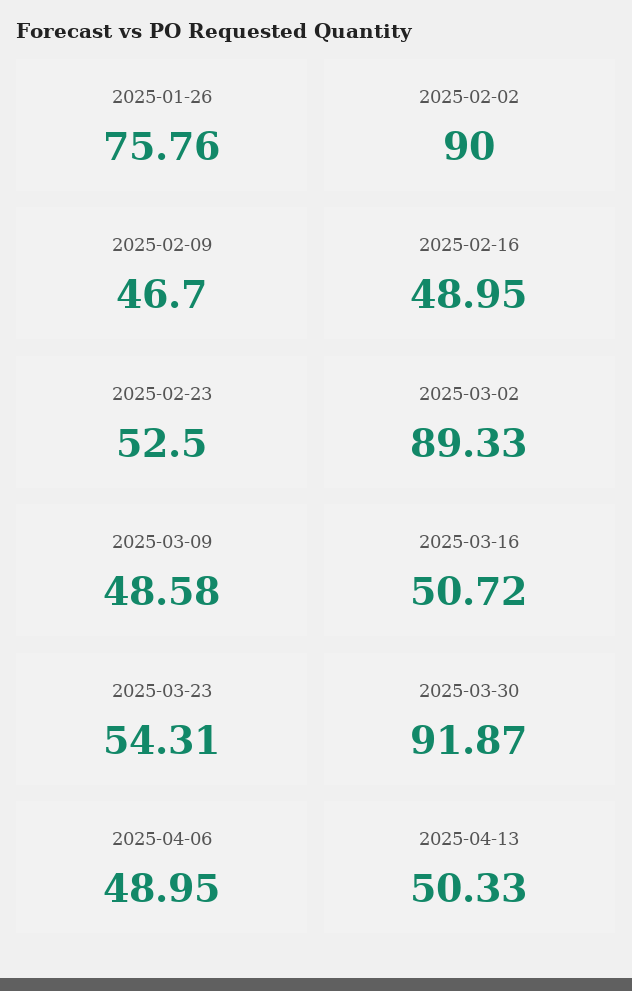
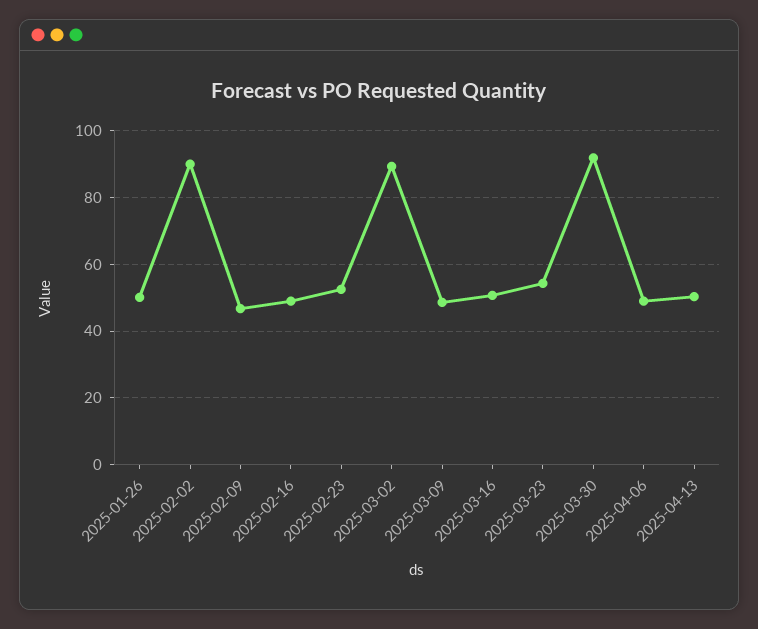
  {
-   "2025-01-26": 75.76,
+   "2025-01-26": 50,
    "2025-02-02": 90,
    "2025-02-09": 46.7,
    "2025-02-16": 48.95,
    "2025-02-23": 52.5,
    "2025-03-02": 89.33,
    "2025-03-09": 48.58,
    "2025-03-16": 50.72,
    "2025-03-23": 54.31,
    "2025-03-30": 91.87,
    "2025-04-06": 48.95,
    "2025-04-13": 50.33
  }

